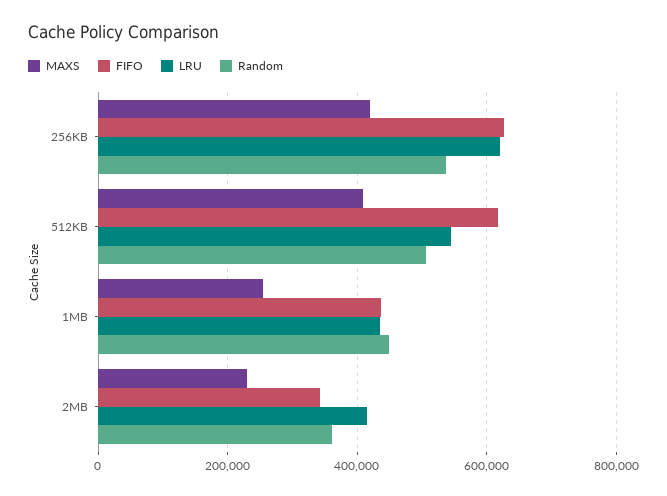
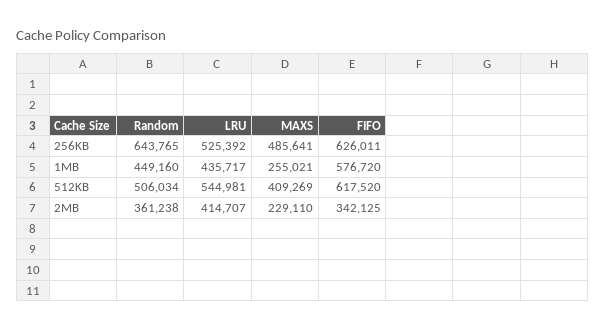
  {
    "MAXS": {
-     "256KB": 420000,
+     "256KB": 485641,
      "512KB": 409269,
      "1MB": 255021,
      "2MB": 229110
    },
    "FIFO": {
      "256KB": 626011,
      "512KB": 617520,
-     "1MB": 440000,
+     "1MB": 576720,
      "2MB": 342125
    },
    "LRU": {
-     "256KB": 620000,
+     "256KB": 525392,
      "512KB": 544981,
      "1MB": 435717,
      "2MB": 414707
    },
    "Random": {
-     "256KB": 540000,
+     "256KB": 643765,
      "512KB": 506034,
      "1MB": 449160,
      "2MB": 361238
    }
  }

